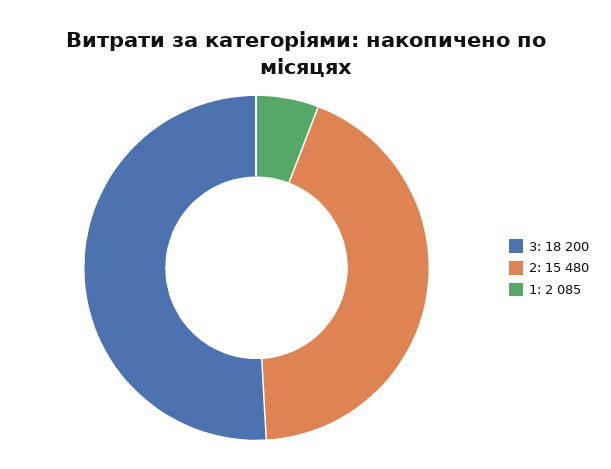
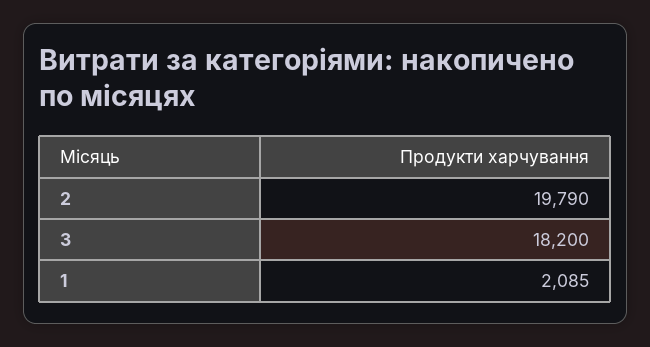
  {
    "3": 18200,
-   "2": 15480,
+   "2": 19790,
    "1": 2085
  }

